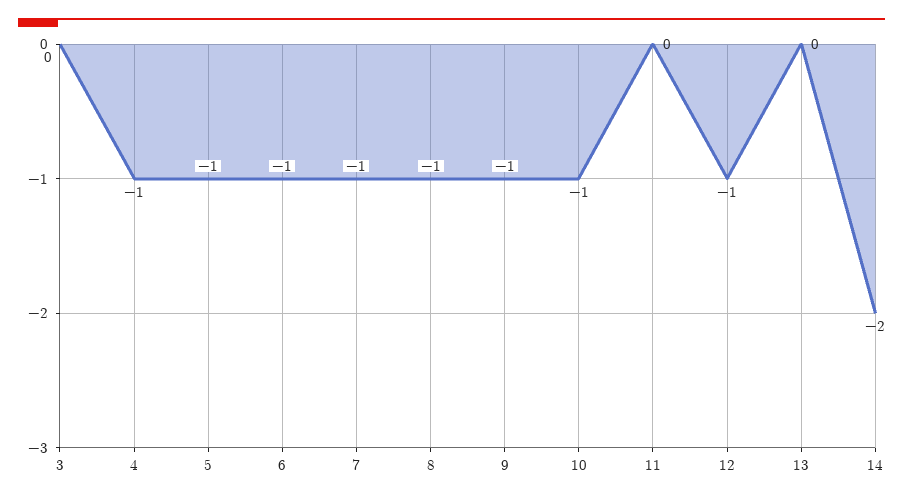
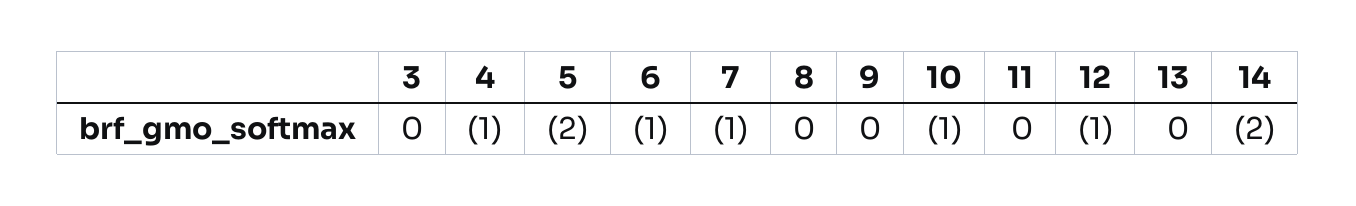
  {
    "3": 0,
    "4": -1,
-   "5": -1,
+   "5": -2,
    "6": -1,
    "7": -1,
-   "8": -1,
+   "8": 0,
-   "9": -1,
+   "9": 0,
    "10": -1,
    "11": 0,
    "12": -1,
    "13": 0,
    "14": -2
  }

